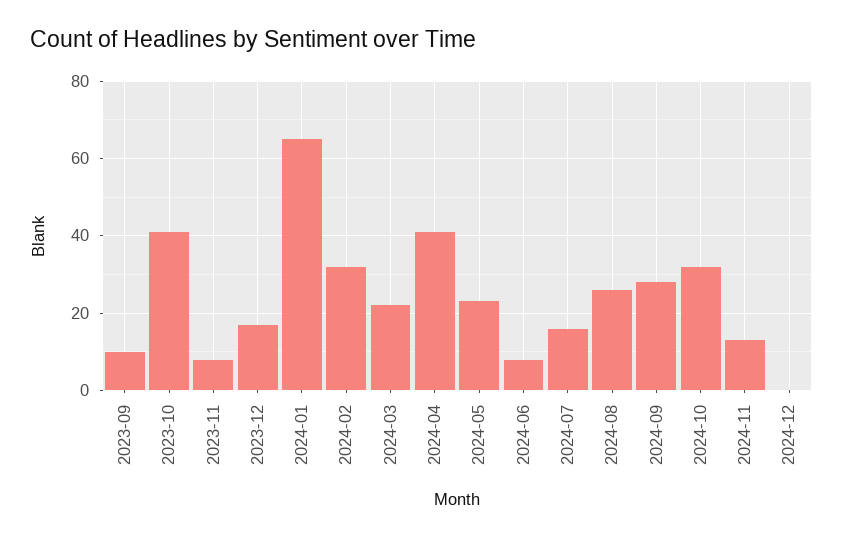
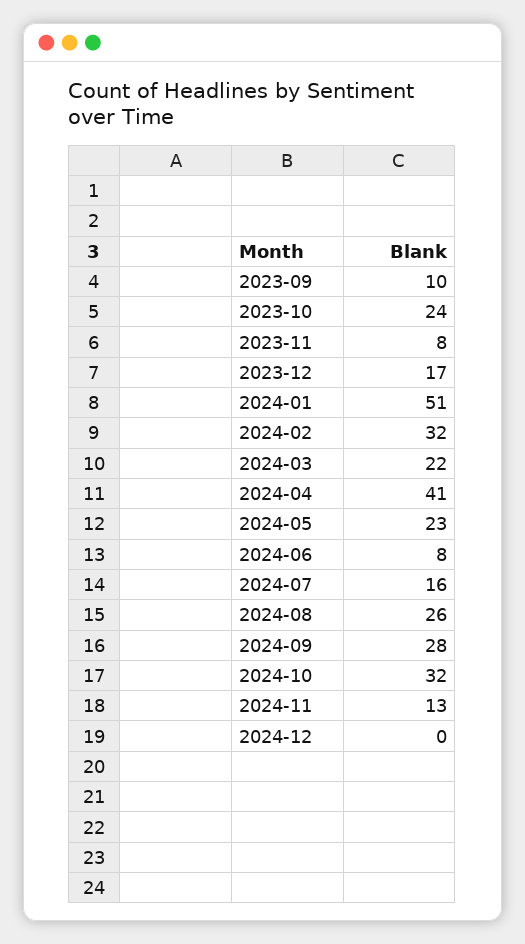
  {
    "2023-09": 10,
-   "2023-10": 40,
+   "2023-10": 24,
    "2023-11": 8,
    "2023-12": 17,
-   "2024-01": 65,
+   "2024-01": 51,
    "2024-02": 32,
    "2024-03": 22,
    "2024-04": 41,
    "2024-05": 23,
    "2024-06": 8,
    "2024-07": 16,
    "2024-08": 26,
    "2024-09": 28,
    "2024-10": 32,
    "2024-11": 13,
    "2024-12": 0
  }

